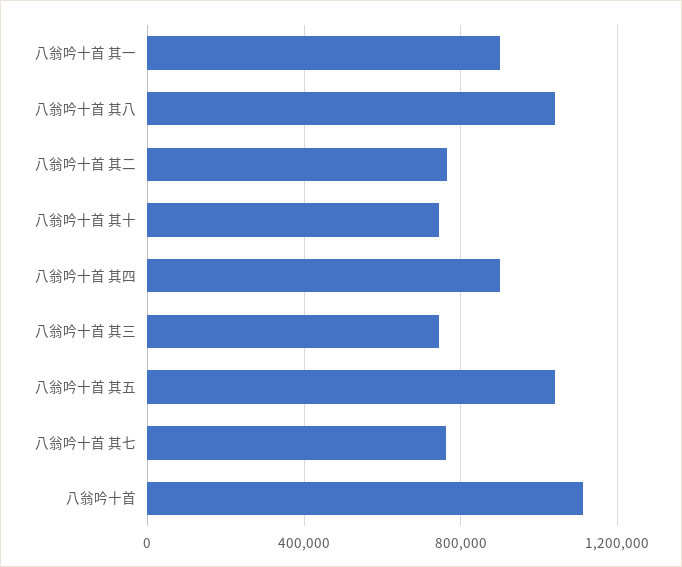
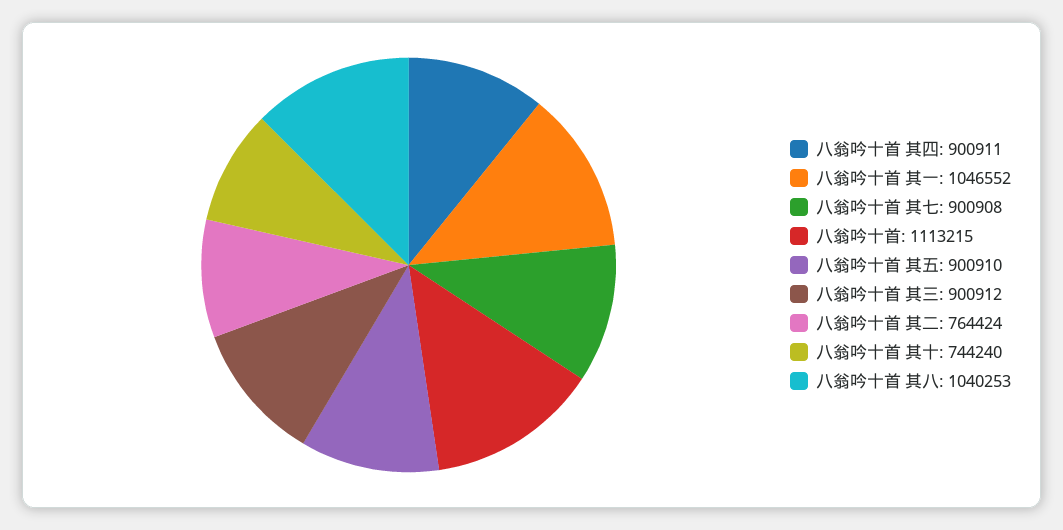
  {
-   "八翁吟十首 其一": 900000,
+   "八翁吟十首 其一": 1046552,
    "八翁吟十首 其八": 1040253,
    "八翁吟十首 其二": 764424,
    "八翁吟十首 其十": 744240,
    "八翁吟十首 其四": 900911,
-   "八翁吟十首 其三": 750000,
+   "八翁吟十首 其三": 900912,
-   "八翁吟十首 其五": 1050000,
+   "八翁吟十首 其五": 900910,
-   "八翁吟十首 其七": 750000,
+   "八翁吟十首 其七": 900908,
    "八翁吟十首": 1113215
  }

